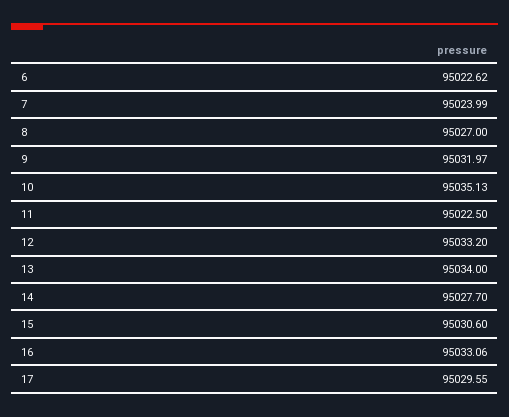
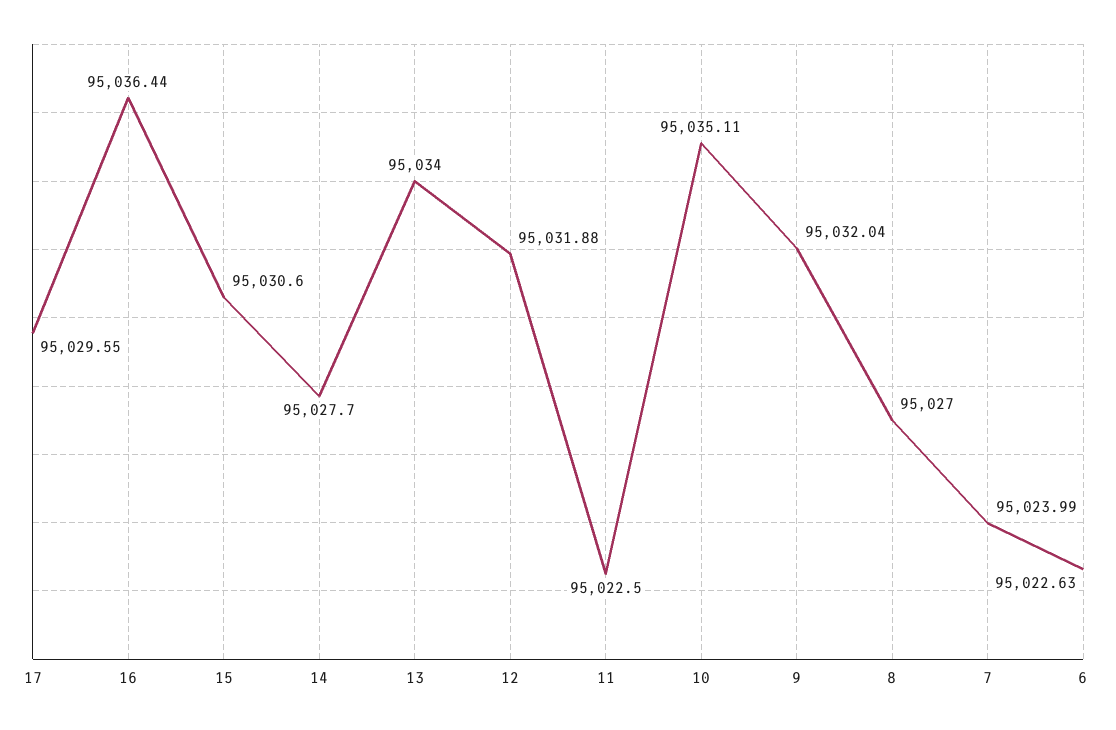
  {
-   "6": 95022.62,
+   "6": 95022.63,
    "7": 95023.99,
    "8": 95027,
-   "9": 95031.97,
+   "9": 95032.04,
-   "10": 95035.13,
+   "10": 95035.11,
    "11": 95022.5,
-   "12": 95033.2,
+   "12": 95031.88,
    "13": 95034,
    "14": 95027.7,
    "15": 95030.6,
-   "16": 95033.06,
+   "16": 95036.44,
    "17": 95029.55
  }

